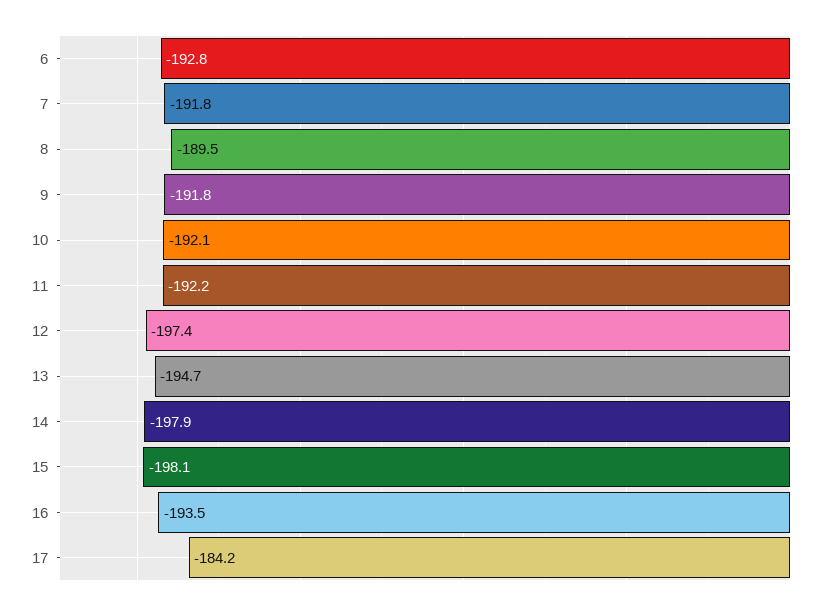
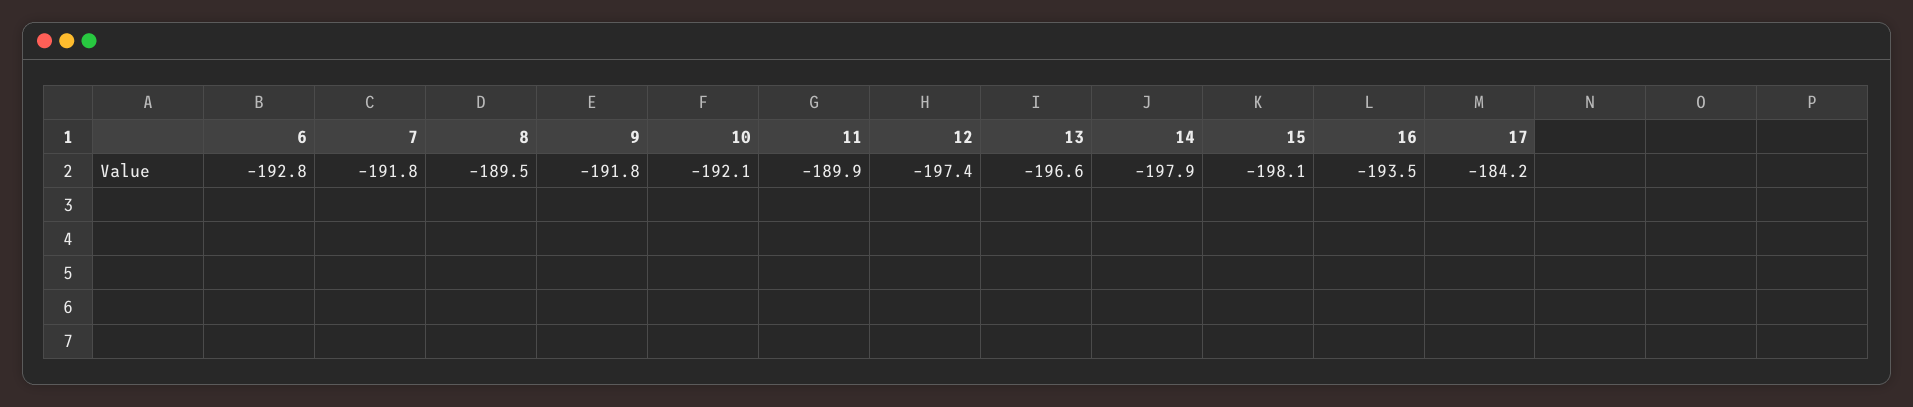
  {
    "6": -192.8,
    "7": -191.8,
    "8": -189.5,
    "9": -191.8,
    "10": -192.1,
-   "11": -192.2,
+   "11": -189.9,
    "12": -197.4,
-   "13": -194.7,
+   "13": -196.6,
    "14": -197.9,
    "15": -198.1,
    "16": -193.5,
    "17": -184.2
  }

